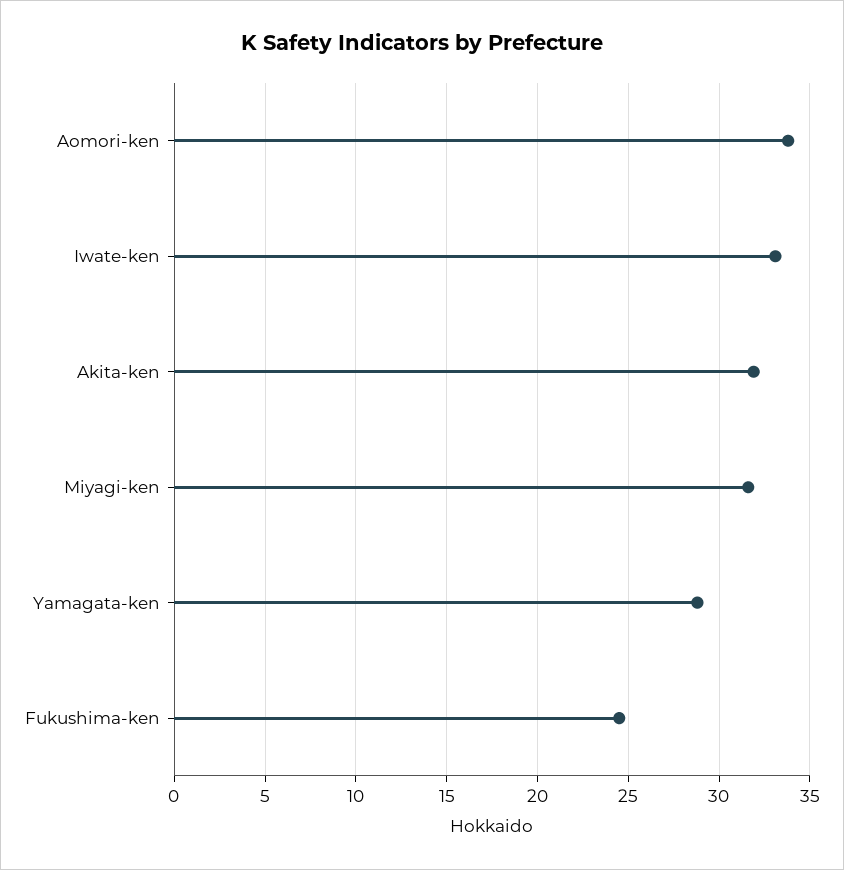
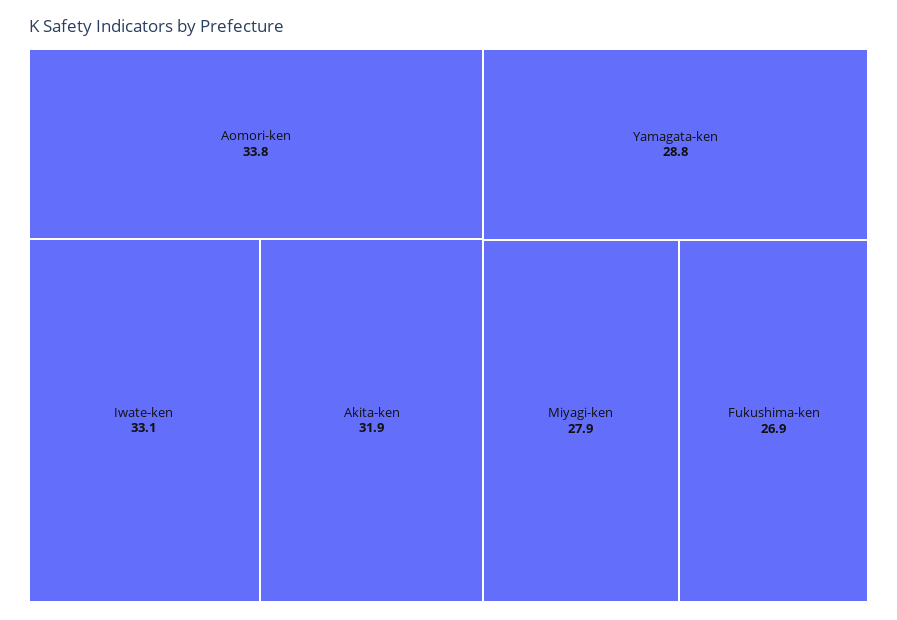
  {
    "Aomori-ken": 33.8,
    "Iwate-ken": 33.1,
    "Akita-ken": 31.9,
-   "Miyagi-ken": 31.5,
+   "Miyagi-ken": 27.9,
    "Yamagata-ken": 28.8,
-   "Fukushima-ken": 24.5
+   "Fukushima-ken": 26.9
  }

